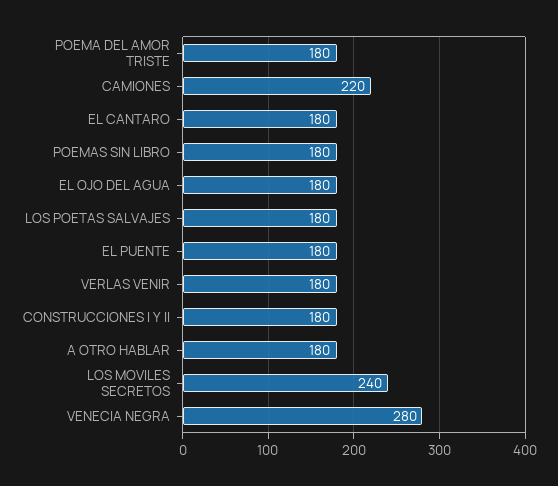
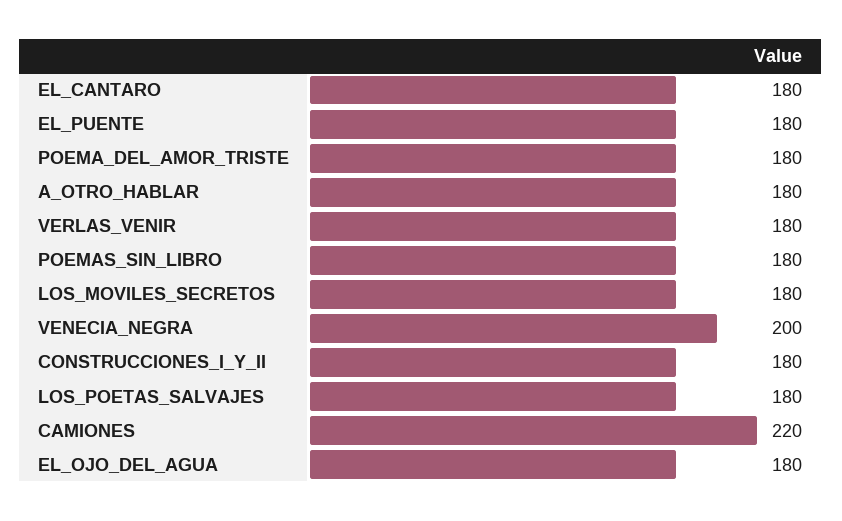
  {
    "POEMA DEL AMOR TRISTE": 180,
    "CAMIONES": 220,
    "EL CANTARO": 180,
    "POEMAS SIN LIBRO": 180,
    "EL OJO DEL AGUA": 180,
    "LOS POETAS SALVAJES": 180,
    "EL PUENTE": 180,
    "VERLAS VENIR": 180,
    "CONSTRUCCIONES I Y II": 180,
    "A OTRO HABLAR": 180,
-   "LOS MOVILES SECRETOS": 240,
+   "LOS MOVILES SECRETOS": 180,
-   "VENECIA NEGRA": 280
+   "VENECIA NEGRA": 200
  }

